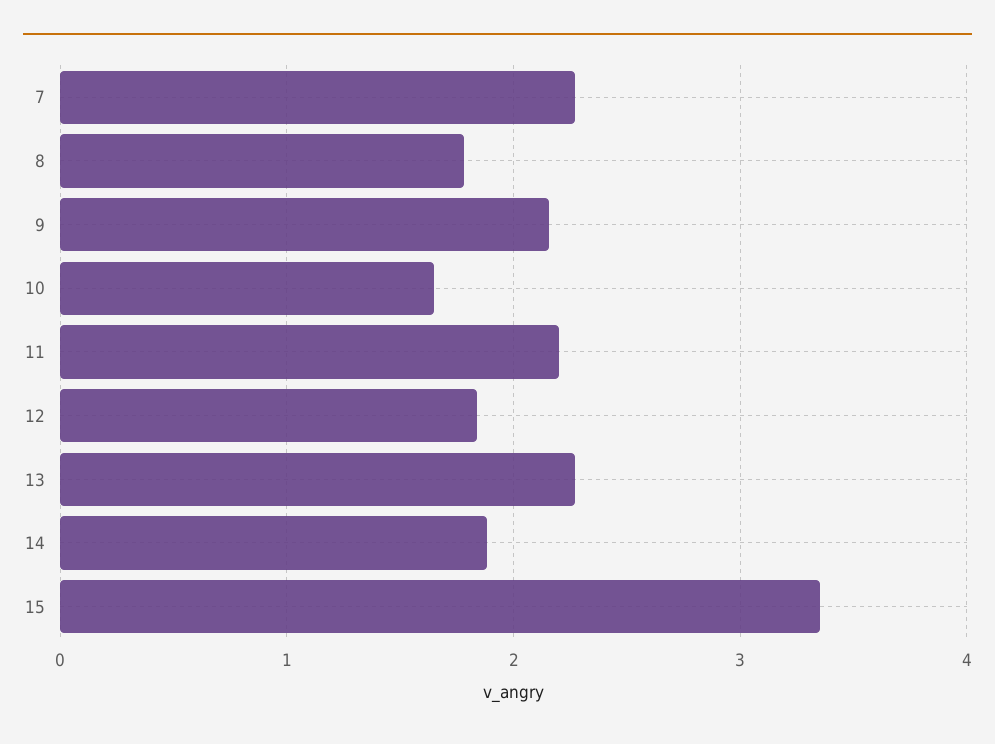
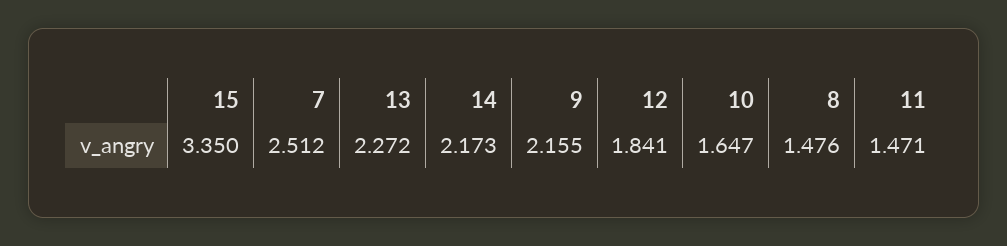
  {
-   "7": 2.3,
+   "7": 2.512,
-   "8": 1.8,
+   "8": 1.476,
    "9": 2.155,
    "10": 1.647,
-   "11": 2.2,
+   "11": 1.471,
    "12": 1.841,
    "13": 2.272,
-   "14": 1.9,
+   "14": 2.173,
    "15": 3.35
  }

